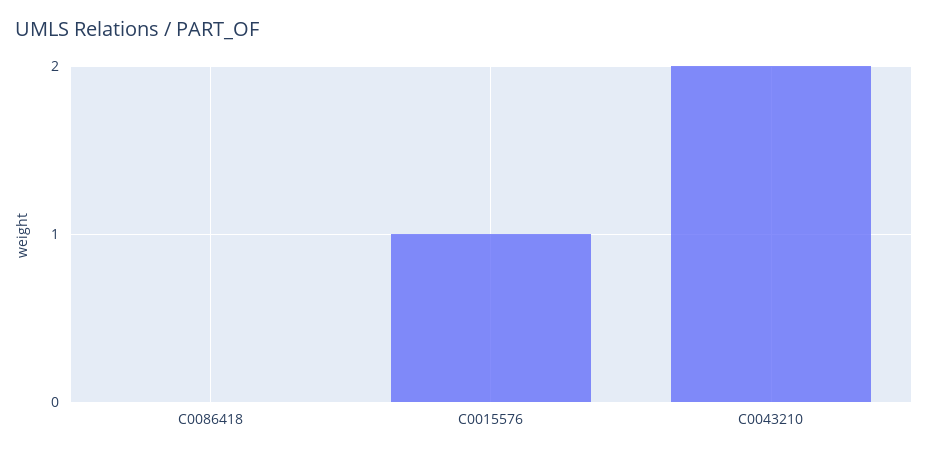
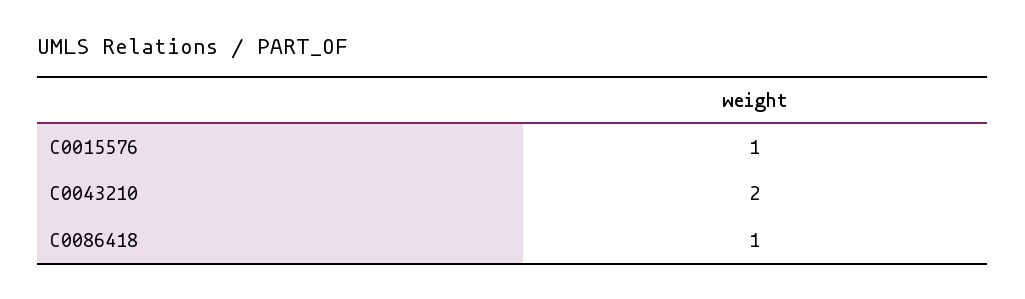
  {
-   "C0086418": 0,
+   "C0086418": 1,
    "C0015576": 1,
    "C0043210": 2
  }

